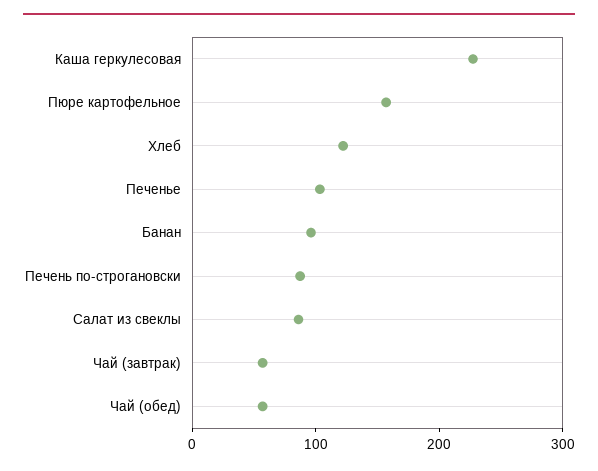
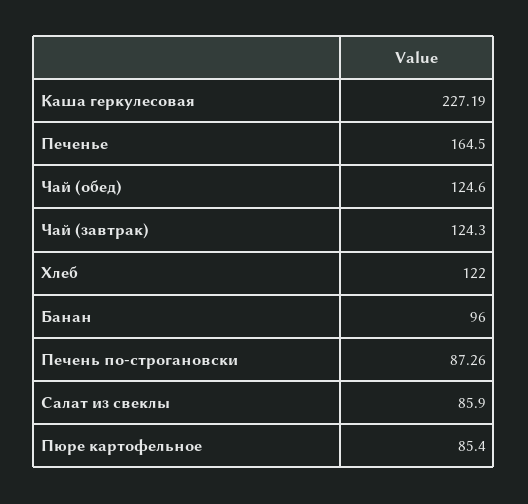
  {
    "Каша геркулесовая": 227.19,
-   "Пюре картофельное": 160,
+   "Пюре картофельное": 85.4,
    "Хлеб": 122,
-   "Печенье": 100,
+   "Печенье": 164.5,
    "Банан": 96,
    "Печень по-строгановски": 87.26,
    "Салат из свеклы": 85.9,
-   "Чай (завтрак)": 60,
+   "Чай (завтрак)": 124.3,
-   "Чай (обед)": 60
+   "Чай (обед)": 124.6
  }

